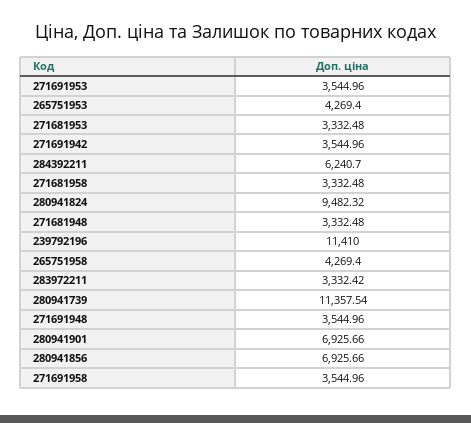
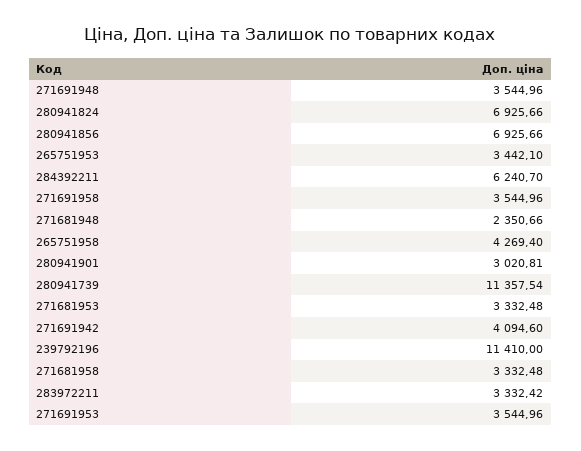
  {
    "271691953": 3544.96,
-   "265751953": 4269.4,
+   "265751953": 3442.1,
    "271681953": 3332.48,
-   "271691942": 3544.96,
+   "271691942": 4094.6,
    "284392211": 6240.7,
    "271681958": 3332.48,
-   "280941824": 9482.32,
+   "280941824": 6925.66,
-   "271681948": 3332.48,
+   "271681948": 2350.66,
    "239792196": 11410,
    "265751958": 4269.4,
    "283972211": 3332.42,
    "280941739": 11357.54,
    "271691948": 3544.96,
-   "280941901": 6925.66,
+   "280941901": 3020.81,
    "280941856": 6925.66,
    "271691958": 3544.96
  }

